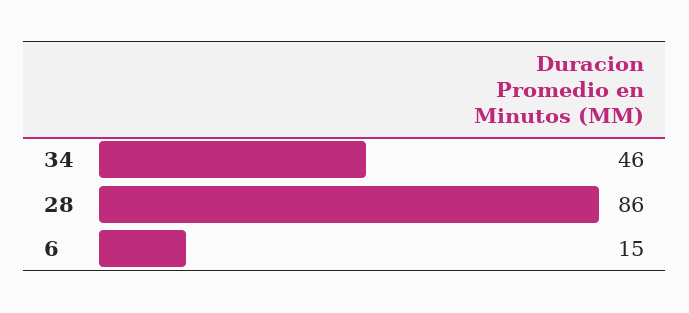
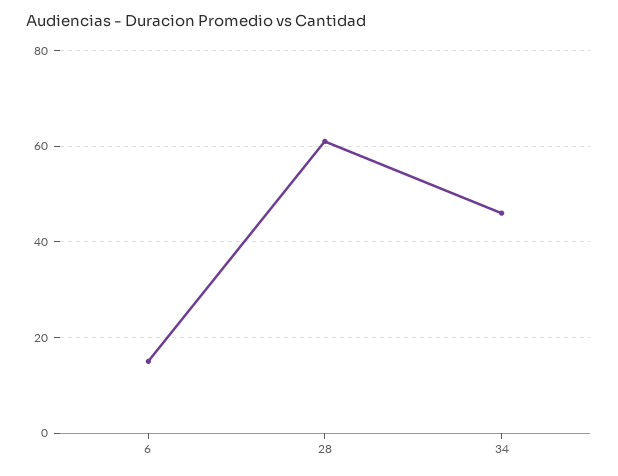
  {
    "34": 46,
-   "28": 86,
+   "28": 60,
    "6": 15
  }

